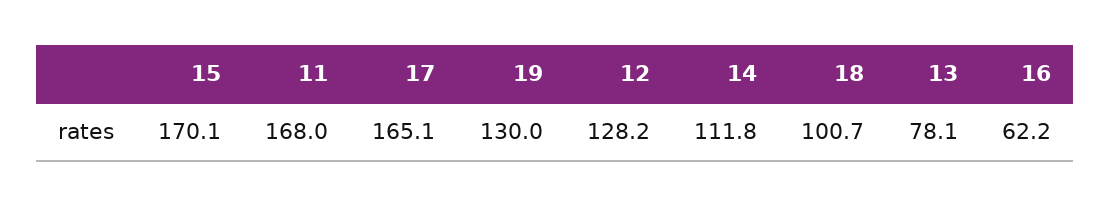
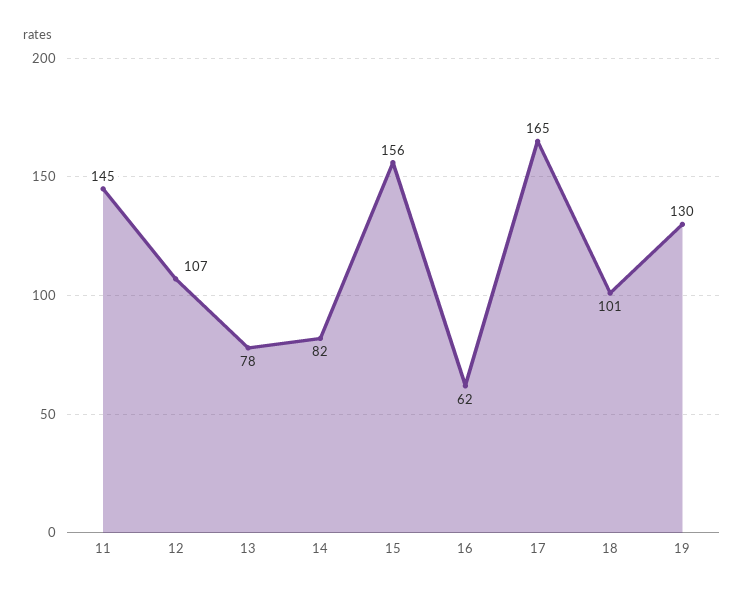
  {
-   "15": 170.1,
+   "15": 156,
-   "11": 168,
+   "11": 145,
    "17": 165.1,
    "19": 130,
-   "12": 128.2,
+   "12": 107,
-   "14": 111.8,
+   "14": 82,
    "18": 100.7,
    "13": 78.1,
    "16": 62.2
  }

